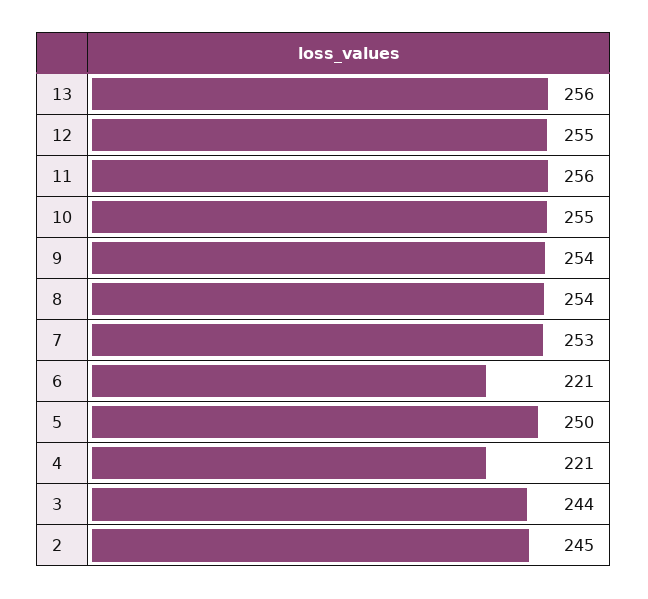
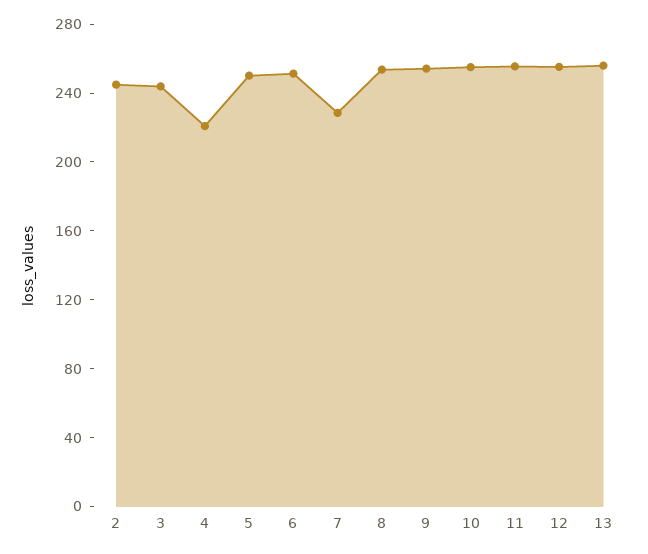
  {
    "13": 256,
    "12": 255,
    "11": 256,
    "10": 255,
    "9": 254,
    "8": 254,
-   "7": 253,
+   "7": 230,
-   "6": 221,
+   "6": 250,
    "5": 250,
    "4": 221,
    "3": 244,
    "2": 245
  }

